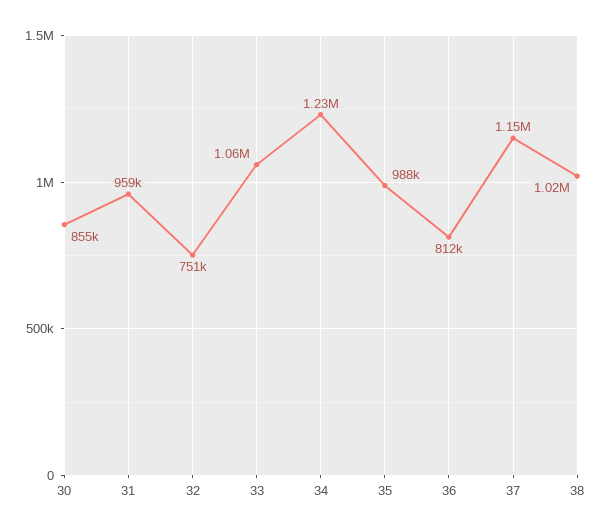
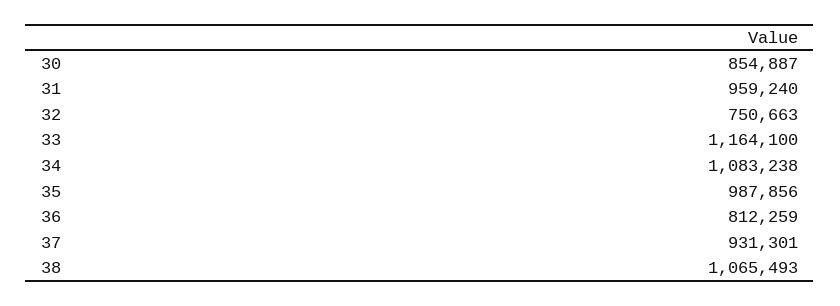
  {
    "30": 854887,
    "31": 959240,
    "32": 750663,
-   "33": 1060000,
+   "33": 1164100,
-   "34": 1230000,
+   "34": 1083238,
    "35": 987856,
    "36": 812259,
-   "37": 1150000,
+   "37": 931301,
-   "38": 1020000
+   "38": 1065493
  }

